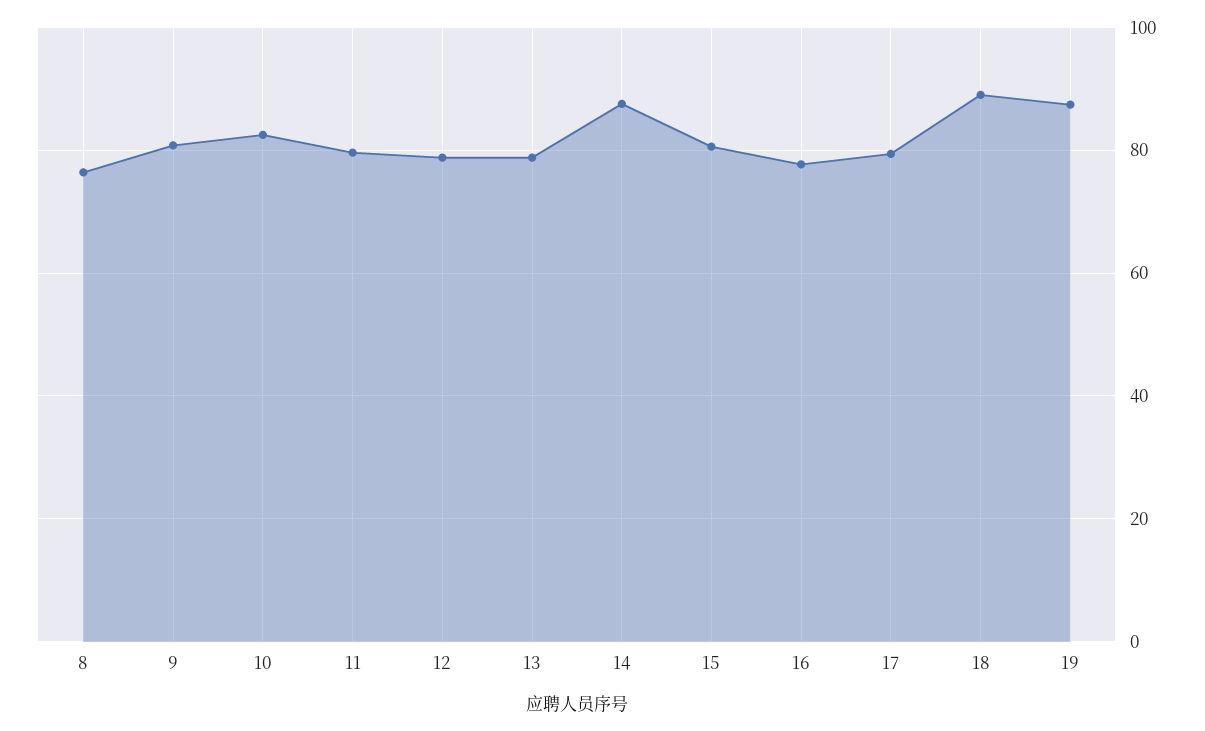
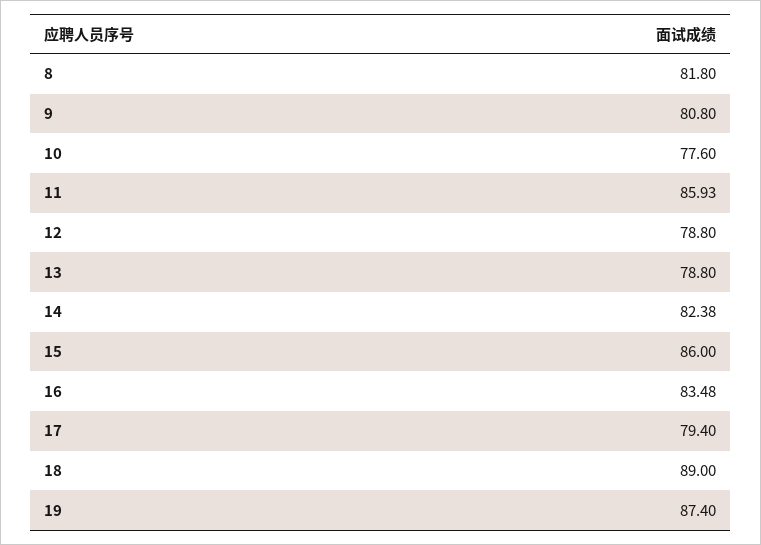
  {
-   "8": 76,
+   "8": 81.8,
    "9": 80.8,
-   "10": 82,
+   "10": 77.6,
-   "11": 80,
+   "11": 85.93,
    "12": 78.8,
    "13": 78.8,
-   "14": 88,
+   "14": 82.38,
-   "15": 80,
+   "15": 86,
-   "16": 78,
+   "16": 83.48,
    "17": 79.4,
    "18": 89,
    "19": 87.4
  }

